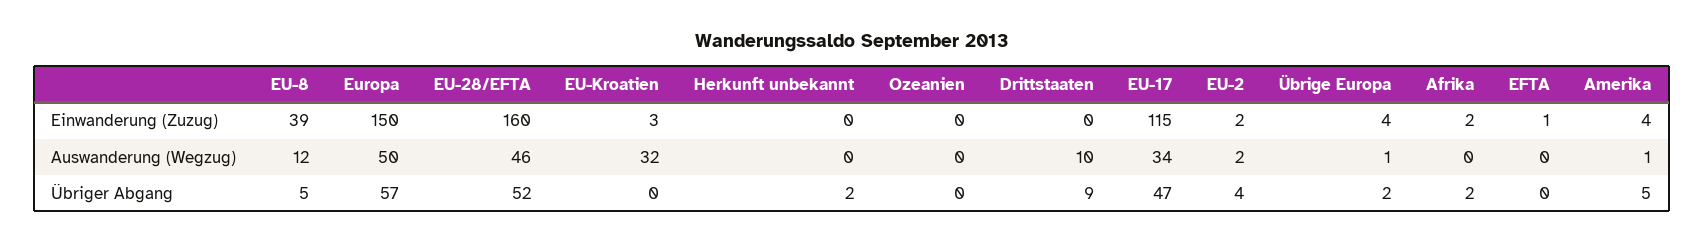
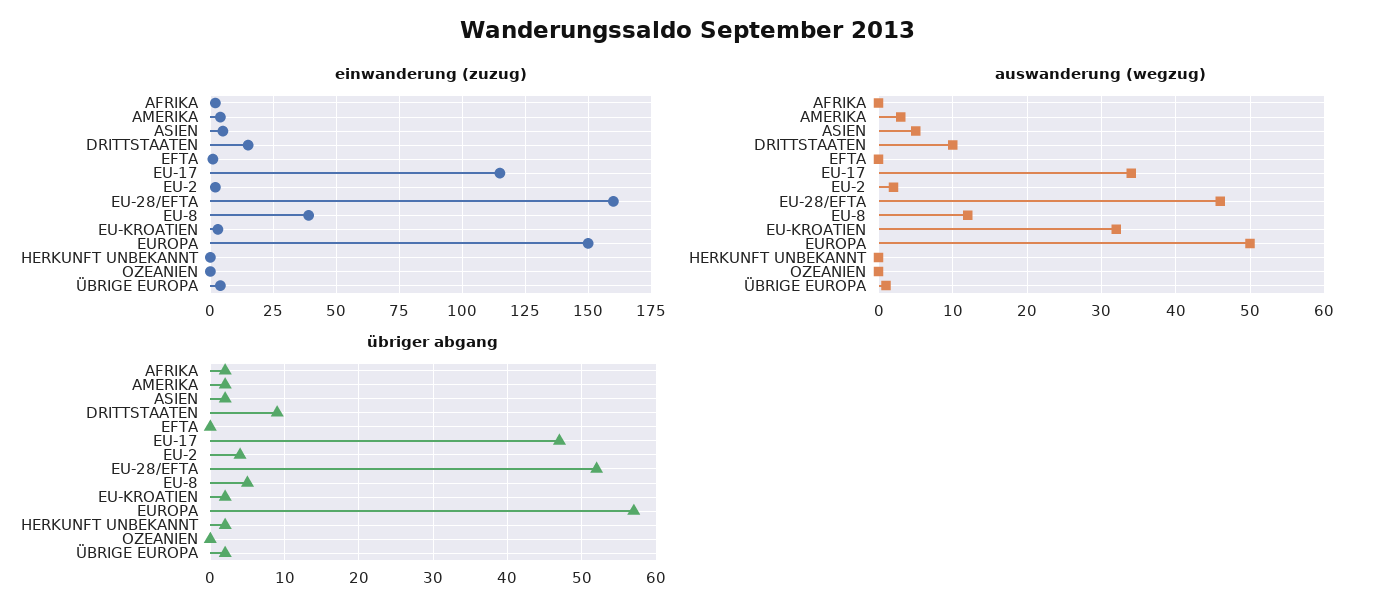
  {
    "Einwanderung (Zuzug)": {
      "EU-8": 39,
      "Europa": 150,
      "EU-28/EFTA": 160,
      "EU-Kroatien": 3,
      "Herkunft unbekannt": 0,
      "Ozeanien": 0,
-     "Drittstaaten": 0,
+     "Drittstaaten": 15,
      "EU-17": 115,
      "EU-2": 2,
      "Übrige Europa": 4,
      "Afrika": 2,
      "EFTA": 1,
-     "Amerika": 4
+     "Amerika": 4,
+     "ASIEN": 5
    },
    "Auswanderung (Wegzug)": {
      "EU-8": 12,
      "Europa": 50,
      "EU-28/EFTA": 46,
      "EU-Kroatien": 32,
      "Herkunft unbekannt": 0,
      "Ozeanien": 0,
      "Drittstaaten": 10,
      "EU-17": 34,
      "EU-2": 2,
      "Übrige Europa": 1,
      "Afrika": 0,
      "EFTA": 0,
-     "Amerika": 1
+     "Amerika": 3,
+     "ASIEN": 5
    },
    "Übriger Abgang": {
      "EU-8": 5,
      "Europa": 57,
      "EU-28/EFTA": 52,
-     "EU-Kroatien": 0,
+     "EU-Kroatien": 2,
      "Herkunft unbekannt": 2,
      "Ozeanien": 0,
      "Drittstaaten": 9,
      "EU-17": 47,
      "EU-2": 4,
      "Übrige Europa": 2,
      "Afrika": 2,
      "EFTA": 0,
-     "Amerika": 5
+     "Amerika": 2,
+     "ASIEN": 2
    }
  }

